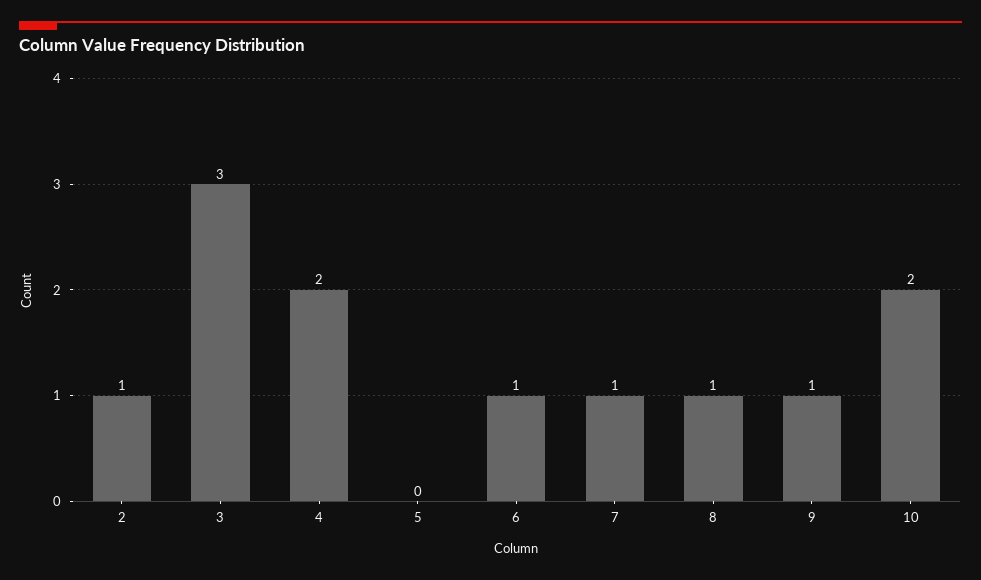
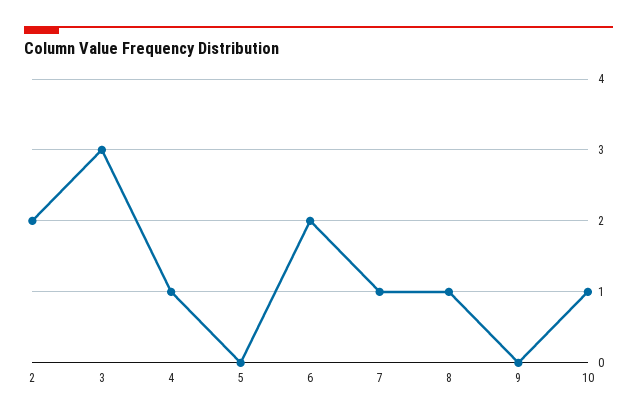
  {
-   "2": 1,
+   "2": 2,
    "3": 3,
-   "4": 2,
+   "4": 1,
    "5": 0,
-   "6": 1,
+   "6": 2,
    "7": 1,
    "8": 1,
-   "9": 1,
+   "9": 0,
-   "10": 2
+   "10": 1
  }

